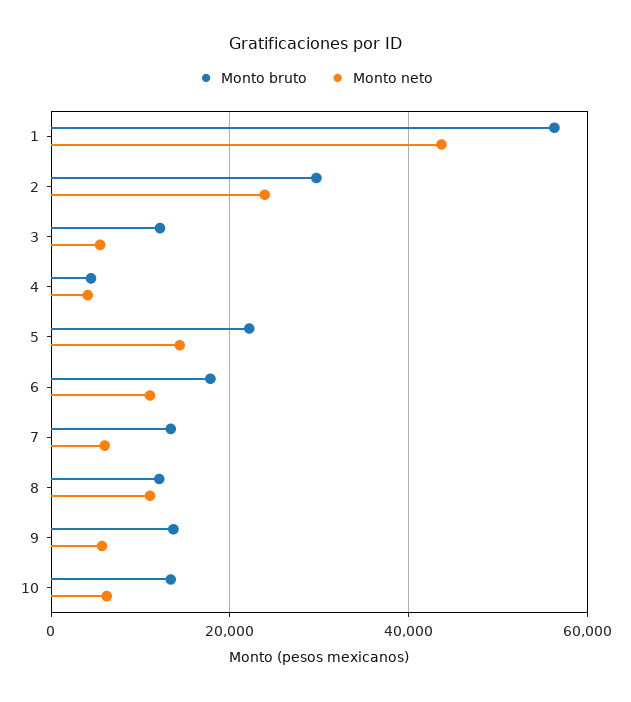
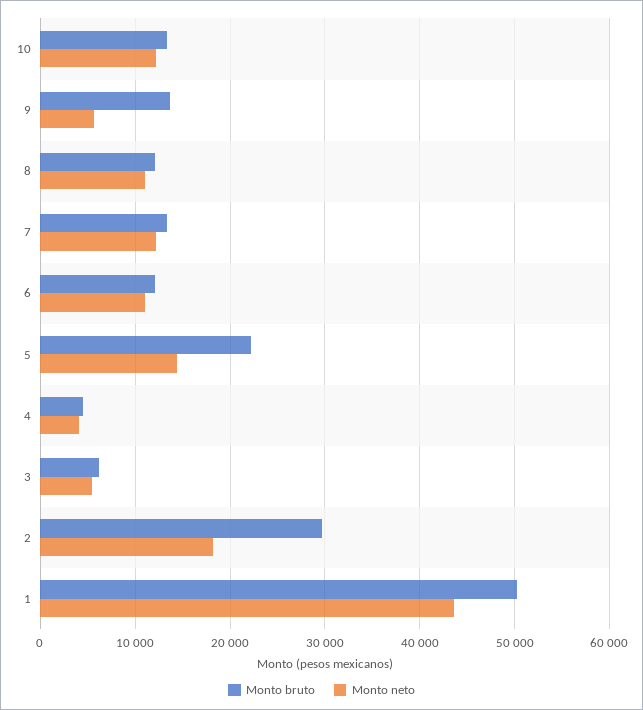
  {
    "Monto bruto": {
-     "1": 56000,
+     "1": 50000,
      "2": 30000,
-     "3": 12000,
+     "3": 6000,
      "4": 4000,
      "5": 22000,
-     "6": 18000,
+     "6": 12000,
      "7": 13000,
      "8": 12000,
      "9": 14000,
      "10": 13000
    },
    "Monto neto": {
      "1": 44000,
-     "2": 24000,
+     "2": 18000,
      "3": 5000,
      "4": 4000,
      "5": 14000,
      "6": 11000,
-     "7": 6000,
+     "7": 12000,
      "8": 11000,
      "9": 6000,
-     "10": 6000
+     "10": 12000
    }
  }

